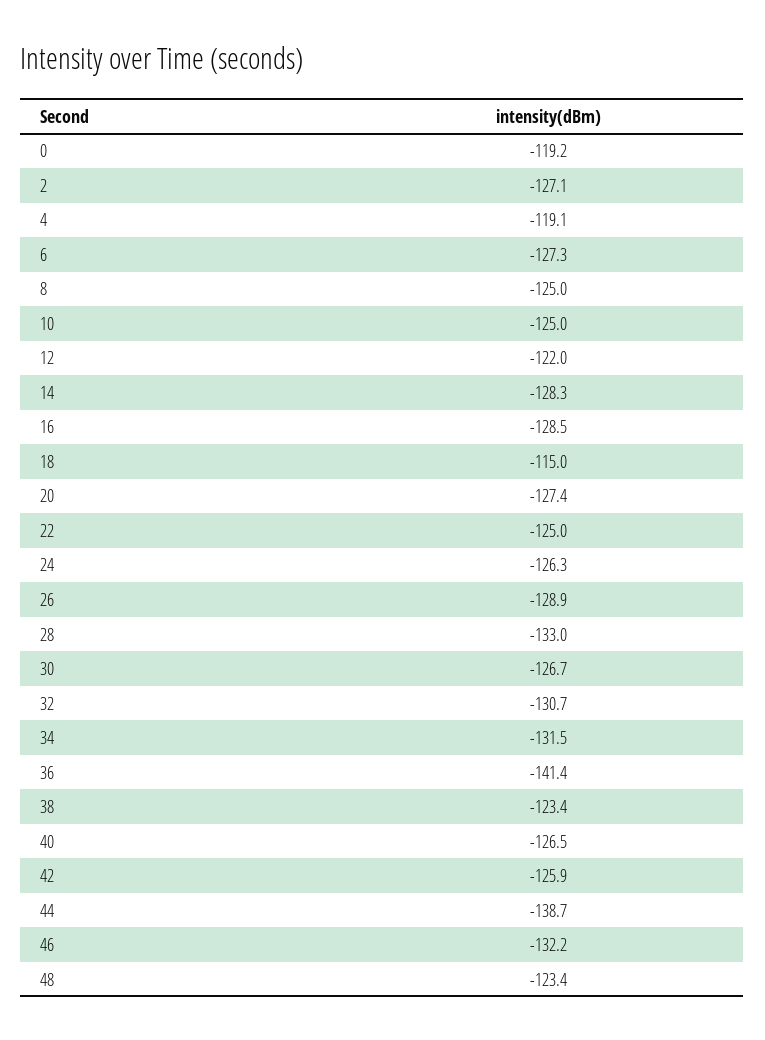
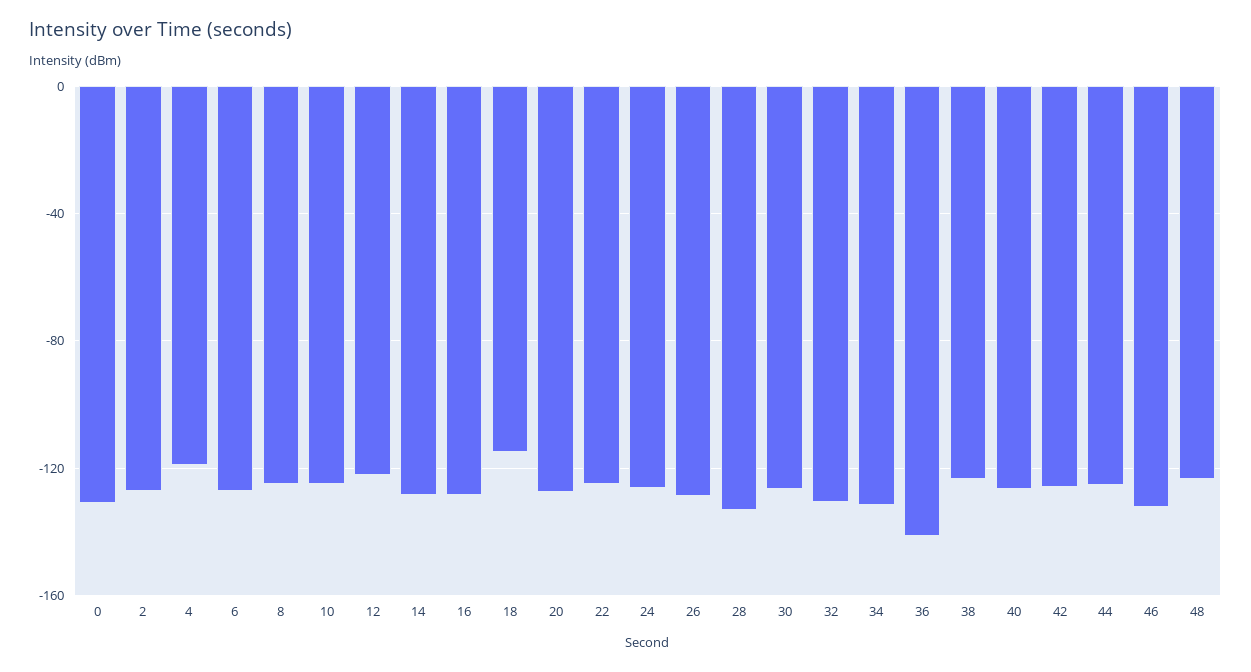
  {
-   "0": -119.2,
+   "0": -130,
    "2": -127.1,
    "4": -119.1,
    "6": -127.3,
    "8": -125,
    "10": -125,
    "12": -122,
    "14": -128.3,
    "16": -128.5,
    "18": -115,
    "20": -127.4,
    "22": -125,
    "24": -126.3,
    "26": -128.9,
    "28": -133,
    "30": -126.7,
    "32": -130.7,
    "34": -131.5,
    "36": -141.4,
    "38": -123.4,
    "40": -126.5,
    "42": -125.9,
-   "44": -138.7,
+   "44": -125,
    "46": -132.2,
    "48": -123.4
  }

